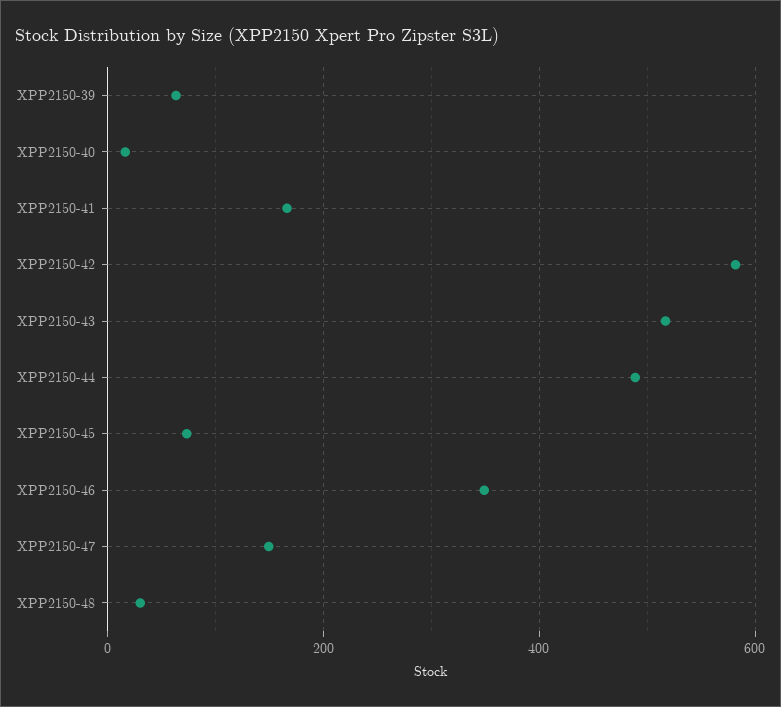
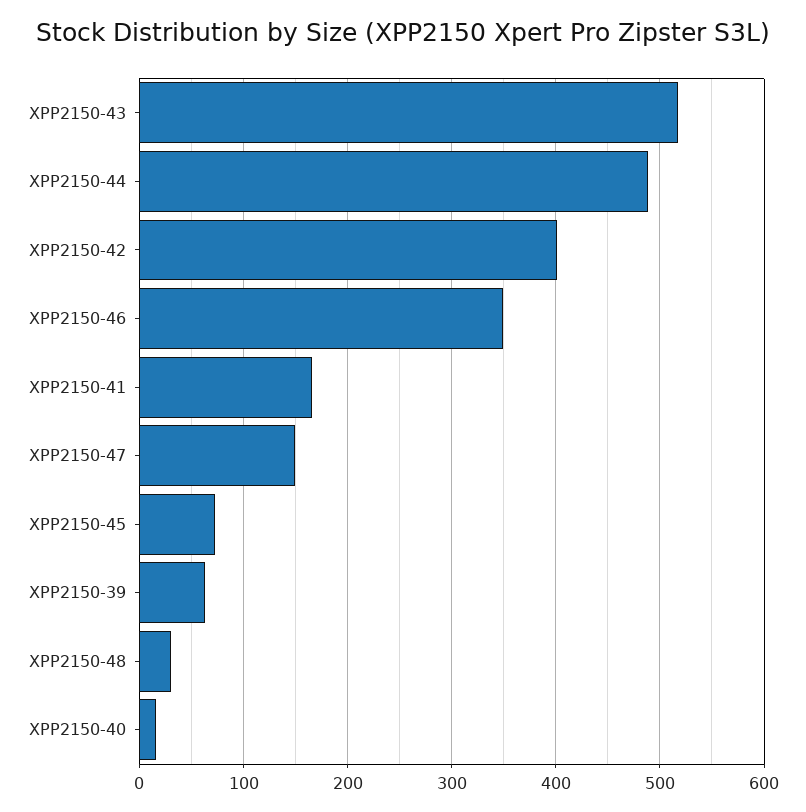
  {
    "XPP2150-39": 60,
    "XPP2150-40": 20,
    "XPP2150-41": 170,
-   "XPP2150-42": 580,
+   "XPP2150-42": 400,
    "XPP2150-43": 520,
    "XPP2150-44": 490,
    "XPP2150-45": 70,
    "XPP2150-46": 350,
    "XPP2150-47": 150,
    "XPP2150-48": 30
  }

